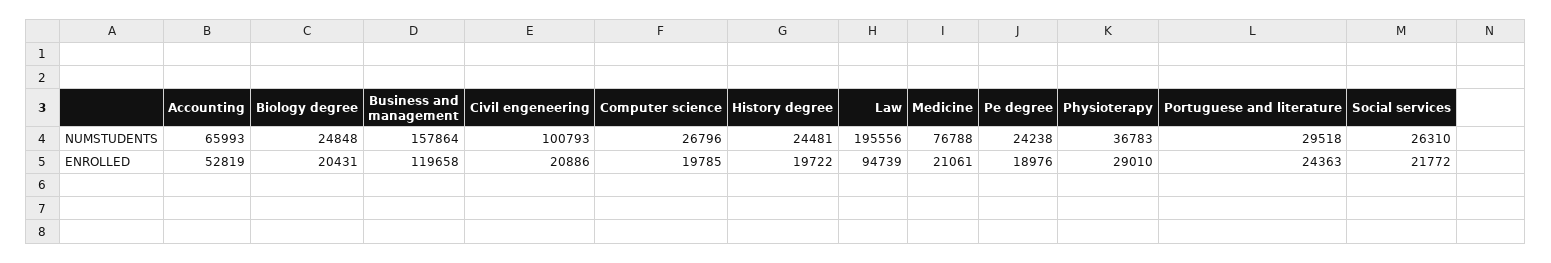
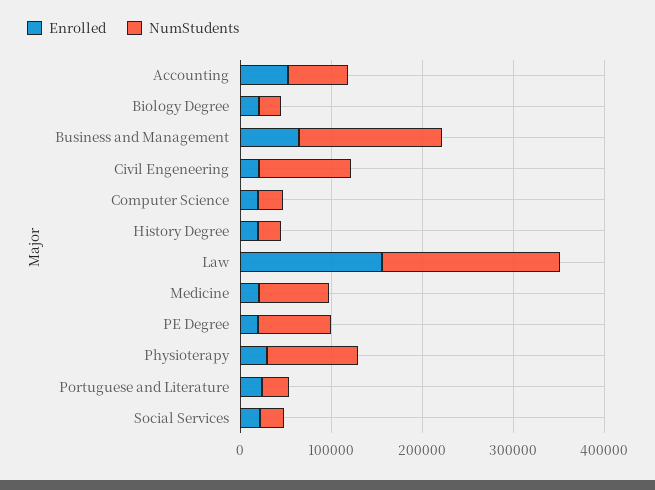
  {
    "NUMSTUDENTS": {
      "Accounting": 65993,
      "Biology degree": 24848,
      "Business and management": 157864,
      "Civil engeneering": 100793,
      "Computer science": 26796,
      "History degree": 24481,
      "Law": 195556,
      "Medicine": 76788,
-     "Pe degree": 24238,
+     "Pe degree": 80000,
-     "Physioterapy": 36783,
+     "Physioterapy": 100000,
      "Portuguese and literature": 29518,
      "Social services": 26310
    },
    "ENROLLED": {
      "Accounting": 52819,
      "Biology degree": 20431,
-     "Business and management": 119658,
+     "Business and management": 60000,
      "Civil engeneering": 20886,
      "Computer science": 19785,
      "History degree": 19722,
-     "Law": 94739,
+     "Law": 160000,
      "Medicine": 21061,
      "Pe degree": 18976,
      "Physioterapy": 29010,
      "Portuguese and literature": 24363,
      "Social services": 21772
    }
  }

